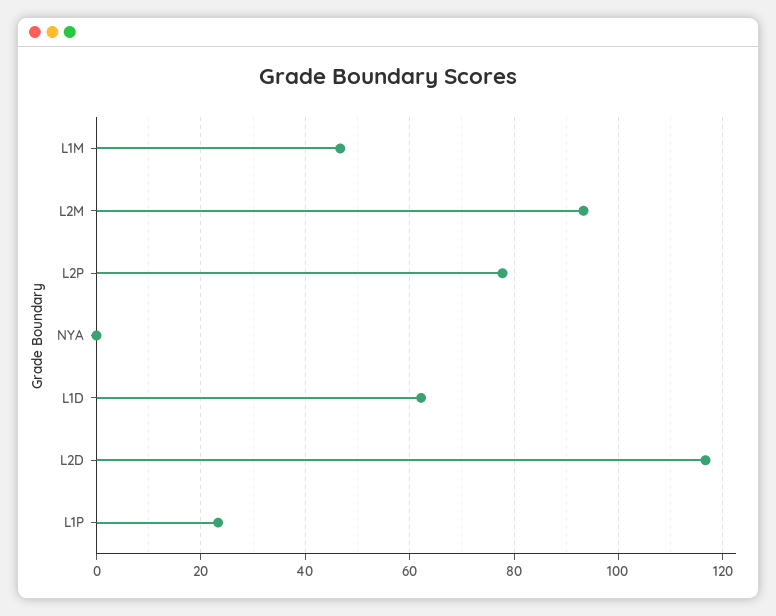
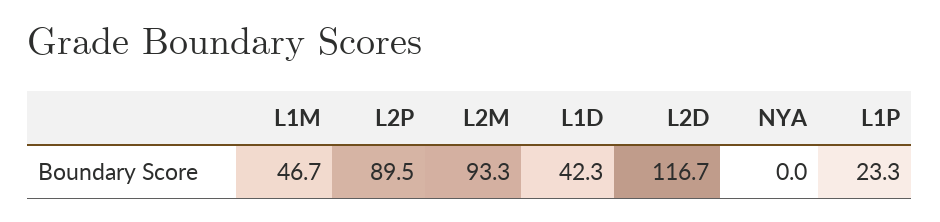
  {
    "L1M": 46.7,
    "L2M": 93.3,
-   "L2P": 78,
+   "L2P": 89.5,
    "NYA": 0,
-   "L1D": 62,
+   "L1D": 42.3,
    "L2D": 116.7,
    "L1P": 23.3
  }

